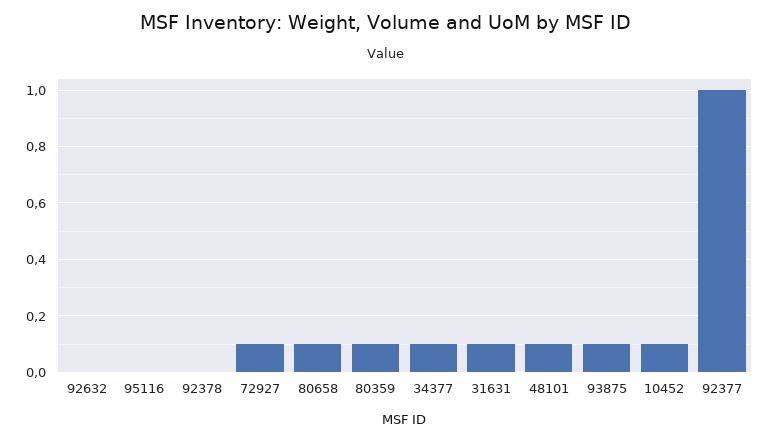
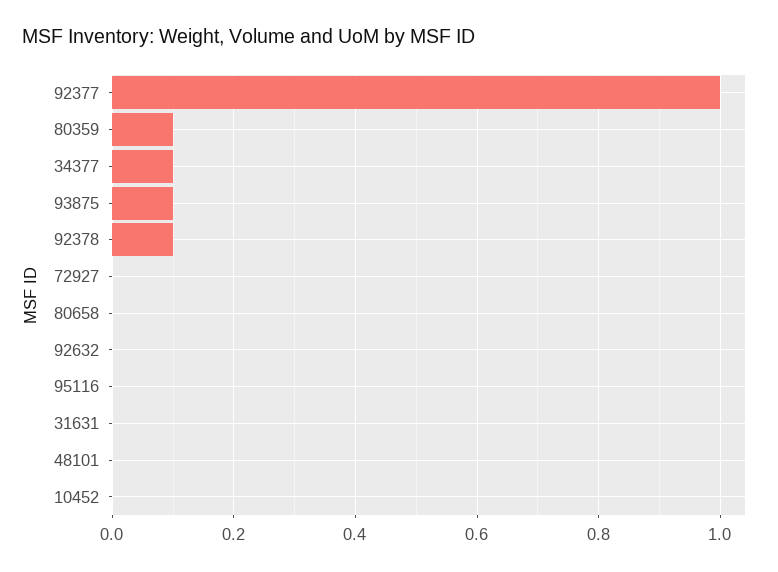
  {
    "92632": 0,
    "95116": 0,
-   "92378": 0,
+   "92378": 0.1,
-   "72927": 0.1,
+   "72927": 0,
-   "80658": 0.1,
+   "80658": 0,
    "80359": 0.1,
    "34377": 0.1,
-   "31631": 0.1,
+   "31631": 0,
-   "48101": 0.1,
+   "48101": 0,
    "93875": 0.1,
-   "10452": 0.1,
+   "10452": 0,
    "92377": 1
  }

